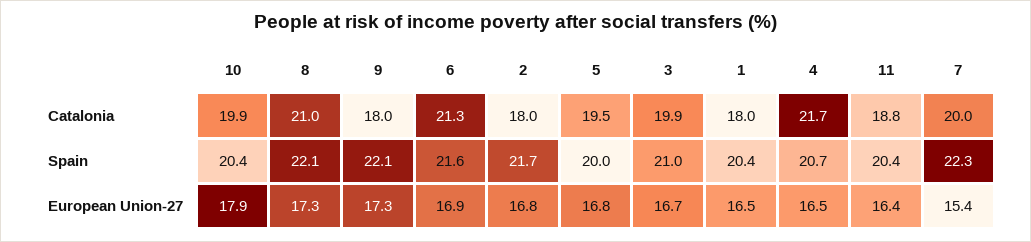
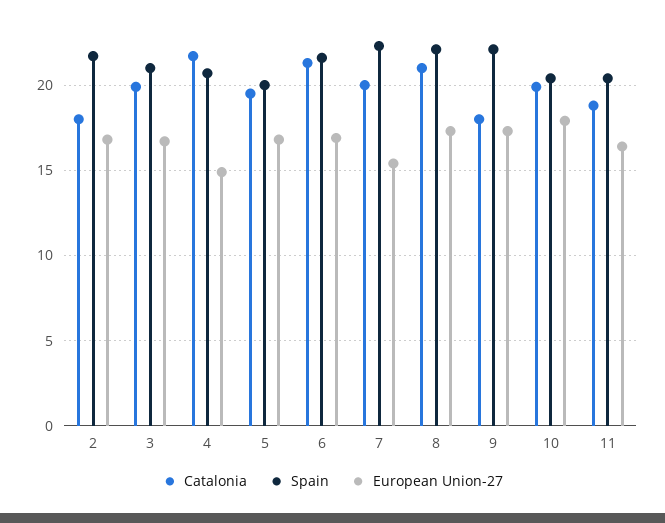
  {
    "Catalonia": {
      "10": 19.9,
      "8": 21,
      "9": 18,
      "6": 21.3,
      "2": 18,
      "5": 19.5,
      "3": 19.9,
-     "1": 18,
      "4": 21.7,
      "11": 18.8,
      "7": 20
    },
    "Spain": {
      "10": 20.4,
      "8": 22.1,
      "9": 22.1,
      "6": 21.6,
      "2": 21.7,
      "5": 20,
      "3": 21,
-     "1": 20.4,
      "4": 20.7,
      "11": 20.4,
      "7": 22.3
    },
    "European Union-27": {
      "10": 17.9,
      "8": 17.3,
      "9": 17.3,
      "6": 16.9,
      "2": 16.8,
      "5": 16.8,
      "3": 16.7,
-     "1": 16.5,
-     "4": 16.5,
+     "4": 15,
      "11": 16.4,
      "7": 15.4
    }
  }

